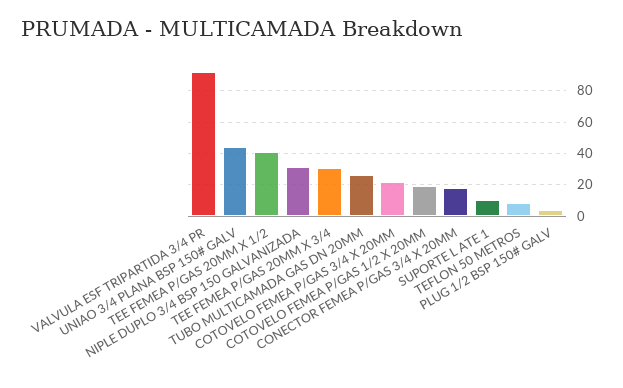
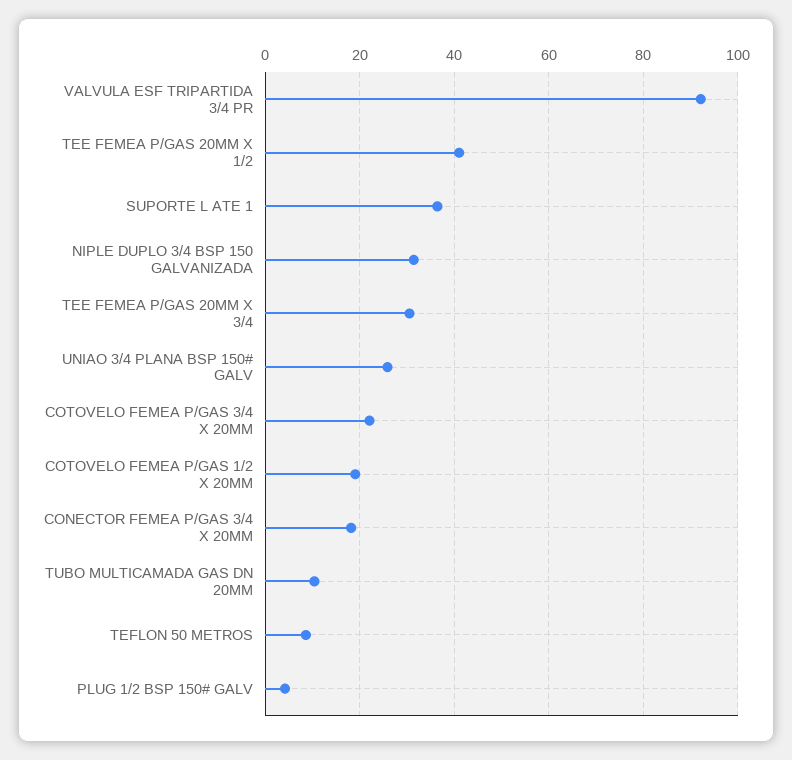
  {
    "VALVULA ESF TRIPARTIDA 3/4 PR": 92,
-   "UNIAO 3/4 PLANA BSP 150# GALV": 45,
+   "UNIAO 3/4 PLANA BSP 150# GALV": 26,
    "TEE FEMEA P/GAS 20MM X 1/2": 42,
    "NIPLE DUPLO 3/4 BSP 150 GALVANIZADA": 32,
    "TEE FEMEA P/GAS 20MM X 3/4": 30,
-   "TUBO MULTICAMADA GAS DN 20MM": 25,
+   "TUBO MULTICAMADA GAS DN 20MM": 10,
    "COTOVELO FEMEA P/GAS 3/4 X 20MM": 22,
    "COTOVELO FEMEA P/GAS 1/2 X 20MM": 20,
    "CONECTOR FEMEA P/GAS 3/4 X 20MM": 18,
-   "SUPORTE L ATE 1": 10,
+   "SUPORTE L ATE 1": 36,
    "TEFLON 50 METROS": 8,
    "PLUG 1/2 BSP 150# GALV": 4
  }

